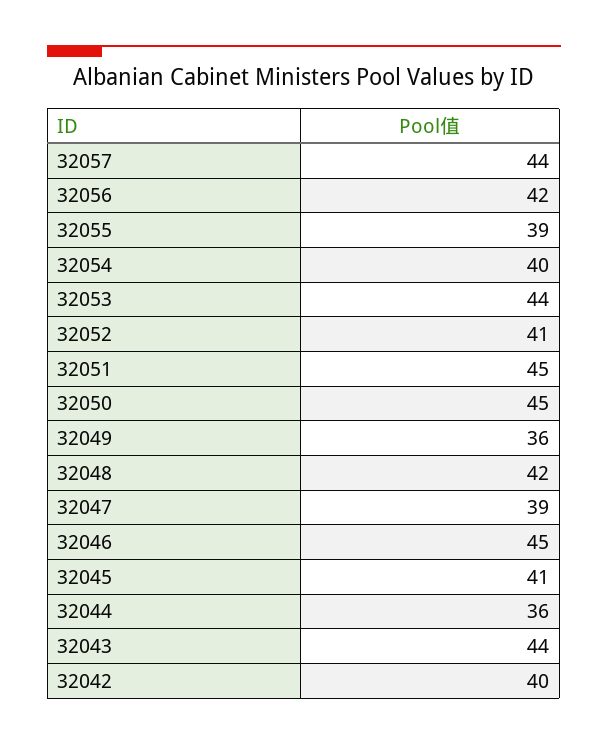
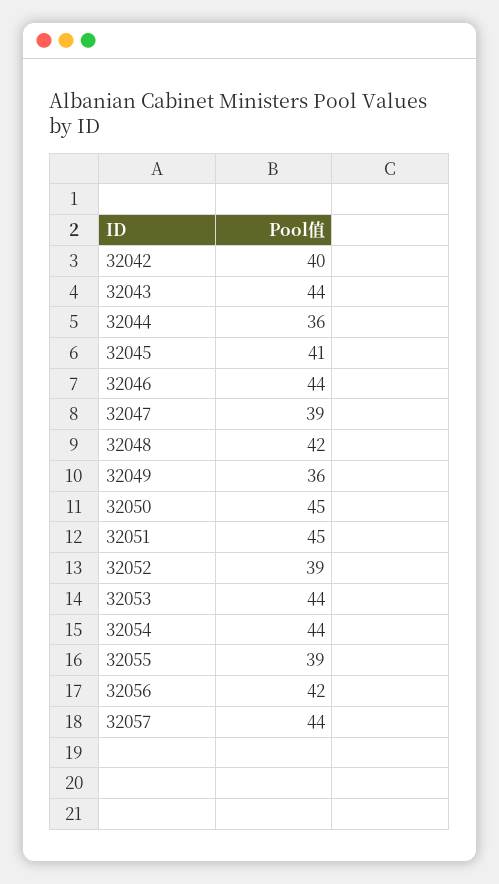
  {
    "32057": 44,
    "32056": 42,
    "32055": 39,
-   "32054": 40,
+   "32054": 44,
    "32053": 44,
-   "32052": 41,
+   "32052": 39,
    "32051": 45,
    "32050": 45,
    "32049": 36,
    "32048": 42,
    "32047": 39,
-   "32046": 45,
+   "32046": 44,
    "32045": 41,
    "32044": 36,
    "32043": 44,
    "32042": 40
  }

